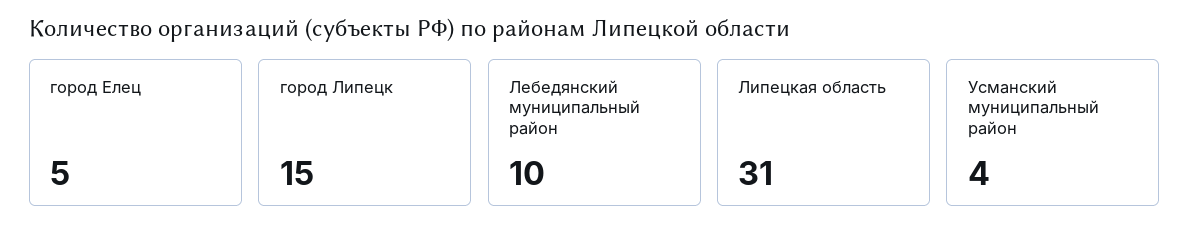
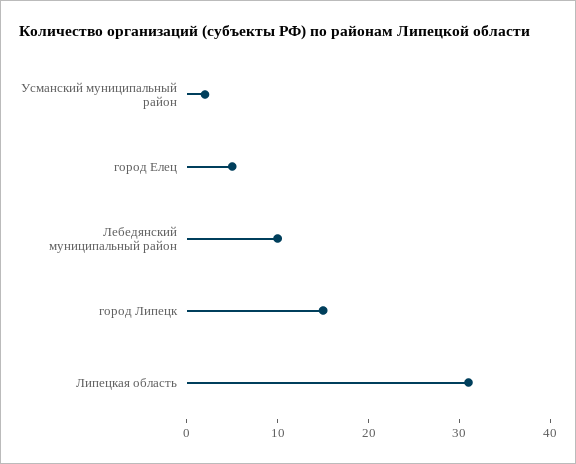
  {
    "город Елец": 5,
    "город Липецк": 15,
    "Лебедянский муниципальный район": 10,
    "Липецкая область": 31,
-   "Усманский муниципальный район": 4
+   "Усманский муниципальный район": 2
  }

